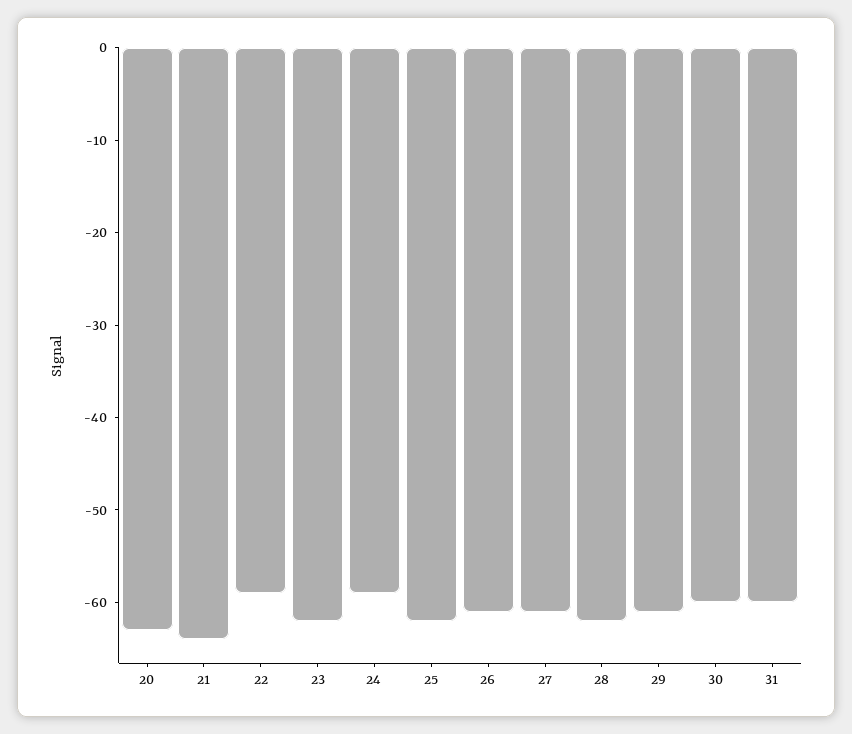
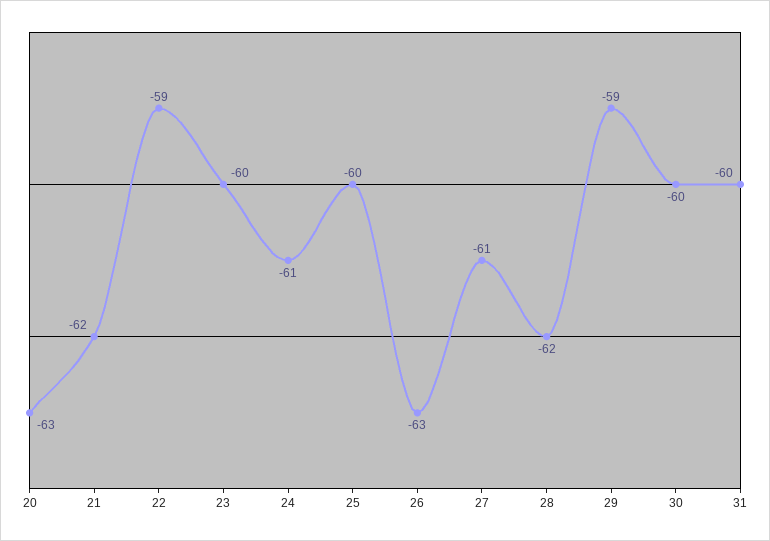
  {
    "20": -63,
-   "21": -64,
+   "21": -62,
    "22": -59,
-   "23": -62,
+   "23": -60,
-   "24": -59,
+   "24": -61,
-   "25": -62,
+   "25": -60,
-   "26": -61,
+   "26": -63,
    "27": -61,
    "28": -62,
-   "29": -61,
+   "29": -59,
    "30": -60,
    "31": -60
  }

